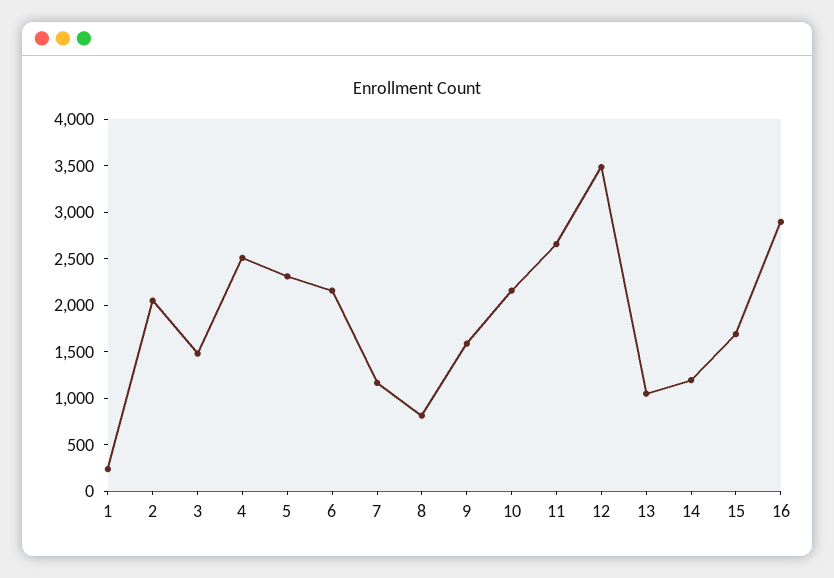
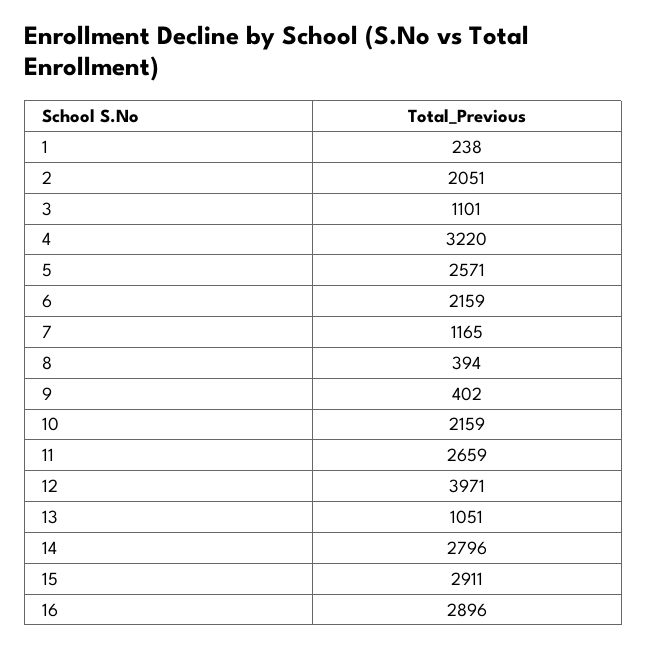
  {
    "1": 238,
    "2": 2051,
-   "3": 1500,
+   "3": 1101,
-   "4": 2500,
+   "4": 3220,
-   "5": 2300,
+   "5": 2571,
    "6": 2159,
    "7": 1165,
-   "8": 800,
+   "8": 394,
-   "9": 1600,
+   "9": 402,
    "10": 2159,
    "11": 2659,
-   "12": 3500,
+   "12": 3971,
    "13": 1051,
-   "14": 1200,
+   "14": 2796,
-   "15": 1700,
+   "15": 2911,
    "16": 2896
  }

